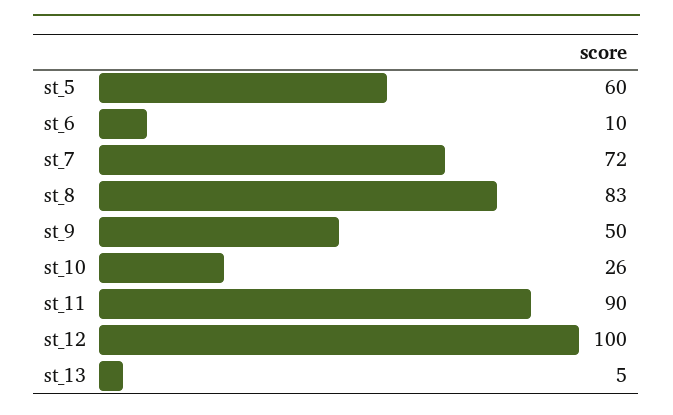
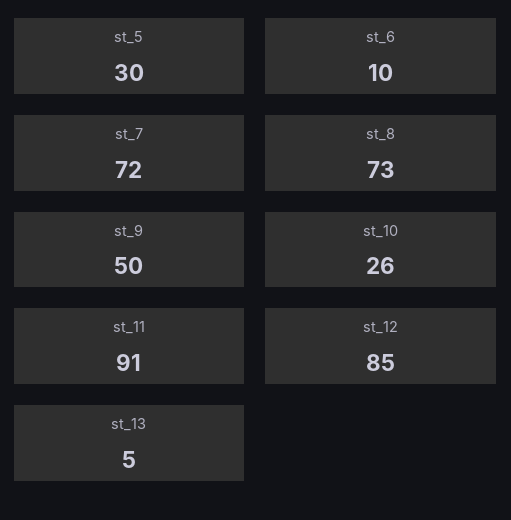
  {
-   "st_5": 60,
+   "st_5": 30,
    "st_6": 10,
    "st_7": 72,
-   "st_8": 83,
+   "st_8": 73,
    "st_9": 50,
    "st_10": 26,
-   "st_11": 90,
+   "st_11": 91,
-   "st_12": 100,
+   "st_12": 85,
    "st_13": 5
  }

